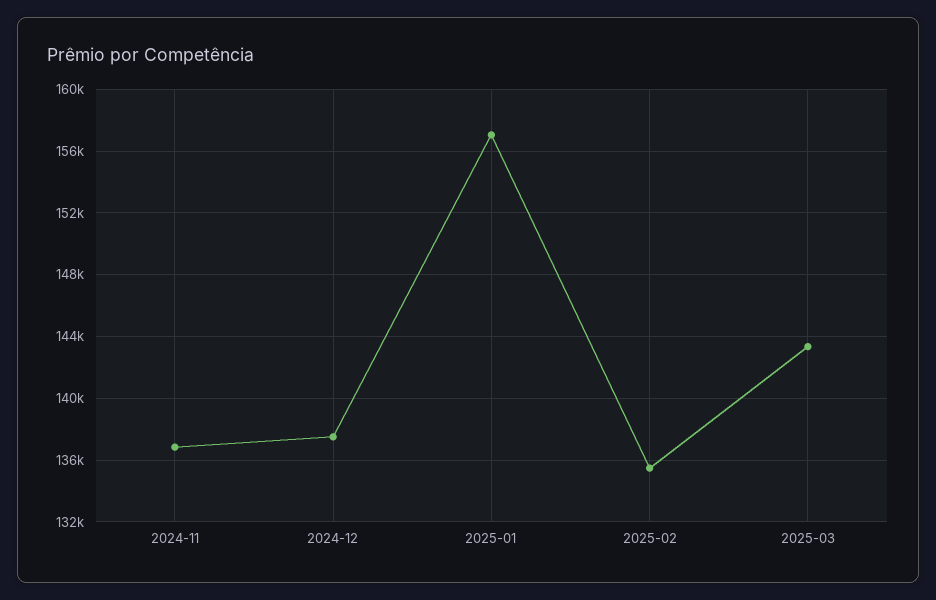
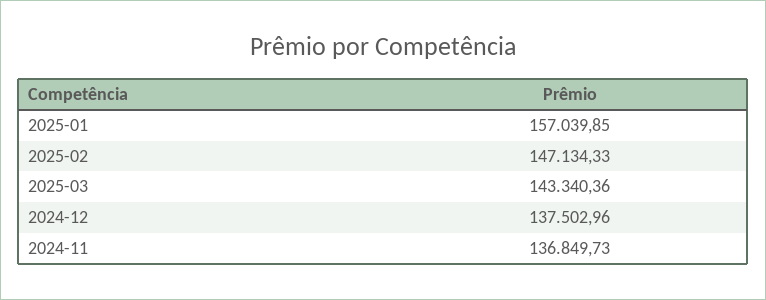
  {
    "2024-11": 136849.73,
    "2024-12": 137502.96,
    "2025-01": 157039.85,
-   "2025-02": 135500,
+   "2025-02": 147134.33,
    "2025-03": 143340.36
  }

